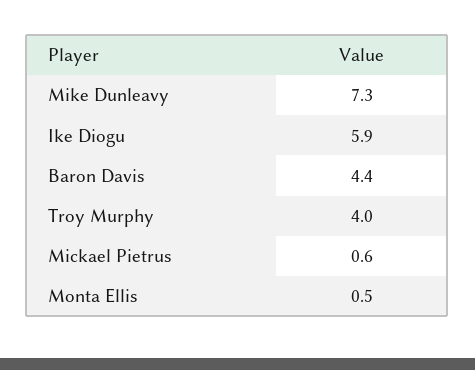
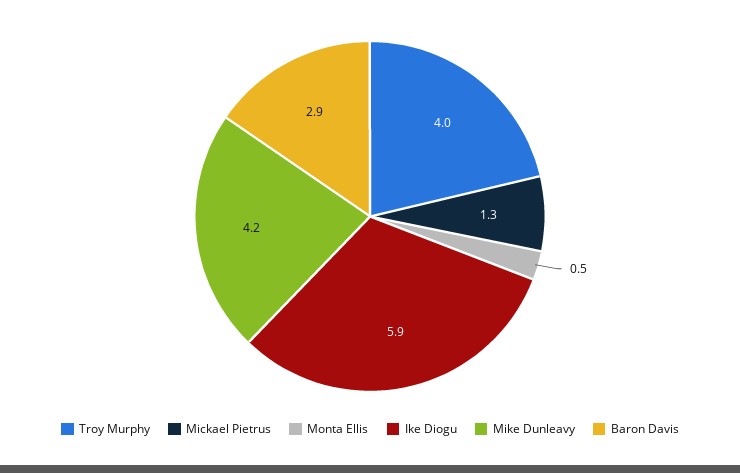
  {
-   "Mike Dunleavy": 7.3,
+   "Mike Dunleavy": 4.2,
    "Ike Diogu": 5.9,
-   "Baron Davis": 4.4,
+   "Baron Davis": 2.9,
    "Troy Murphy": 4,
-   "Mickael Pietrus": 0.6,
+   "Mickael Pietrus": 1.3,
    "Monta Ellis": 0.5
  }

